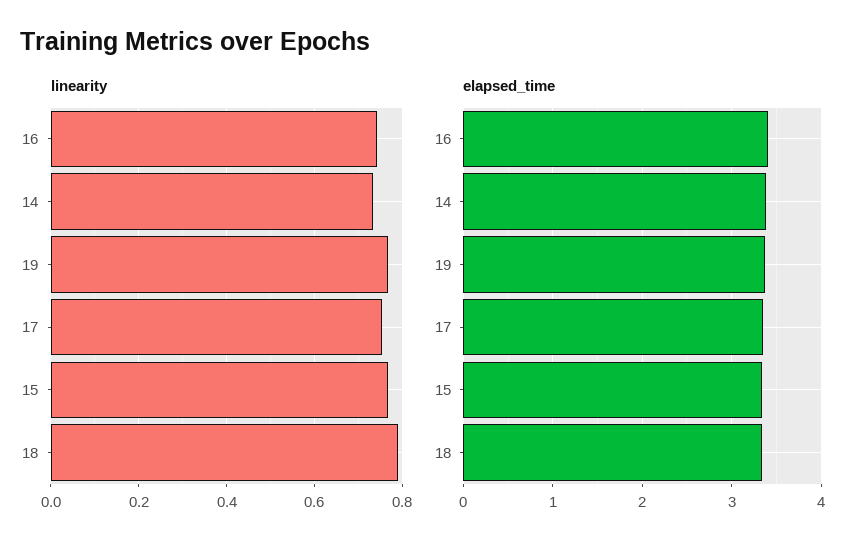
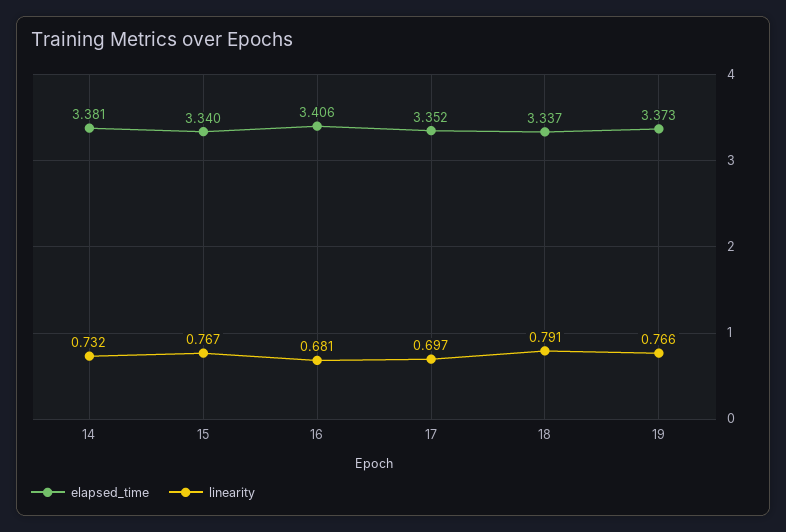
  {
    "linearity": {
-     "16": 0.74,
+     "16": 0.681,
      "14": 0.732,
      "19": 0.766,
-     "17": 0.76,
+     "17": 0.697,
      "15": 0.767,
      "18": 0.791
    },
    "elapsed_time": {
      "16": 3.406,
      "14": 3.381,
      "19": 3.373,
      "17": 3.352,
      "15": 3.34,
      "18": 3.337
    }
  }

